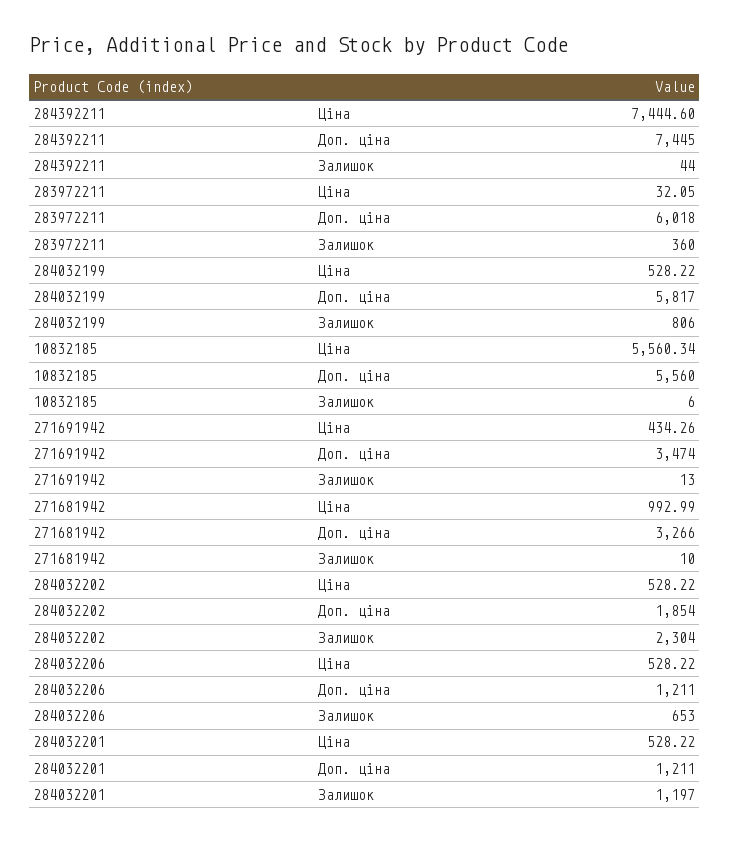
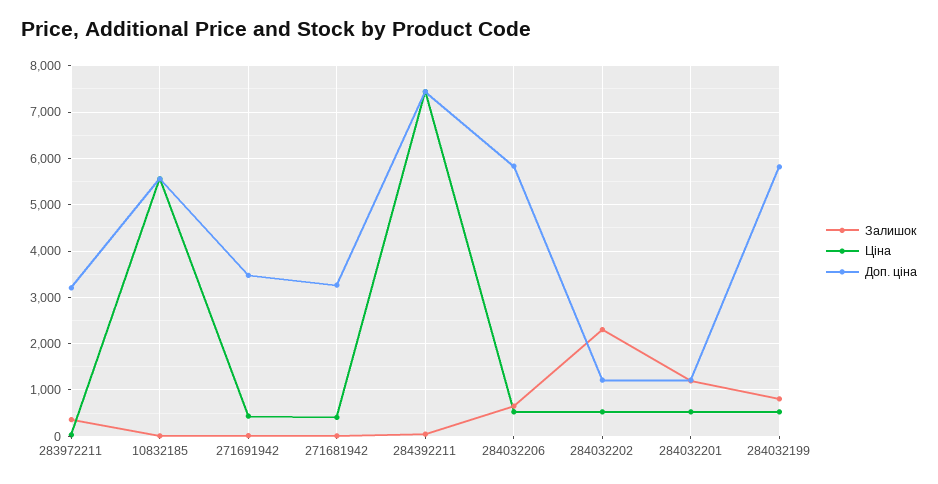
  {
    "Ціна": {
      "284392211": 7444.6,
      "283972211": 32.05,
      "284032199": 528.22,
      "10832185": 5560.34,
      "271691942": 434.26,
-     "271681942": 992.99,
+     "271681942": 400,
      "284032202": 528.22,
      "284032206": 528.22,
      "284032201": 528.22
    },
    "Доп. ціна": {
      "284392211": 7445,
-     "283972211": 6018,
+     "283972211": 3200,
      "284032199": 5817,
      "10832185": 5560,
      "271691942": 3474,
      "271681942": 3266,
-     "284032202": 1854,
+     "284032202": 1200,
-     "284032206": 1211,
+     "284032206": 5800,
      "284032201": 1211
    },
    "Залишок": {
      "284392211": 44,
      "283972211": 360,
      "284032199": 806,
      "10832185": 6,
      "271691942": 13,
      "271681942": 10,
      "284032202": 2304,
      "284032206": 653,
      "284032201": 1197
    }
  }

